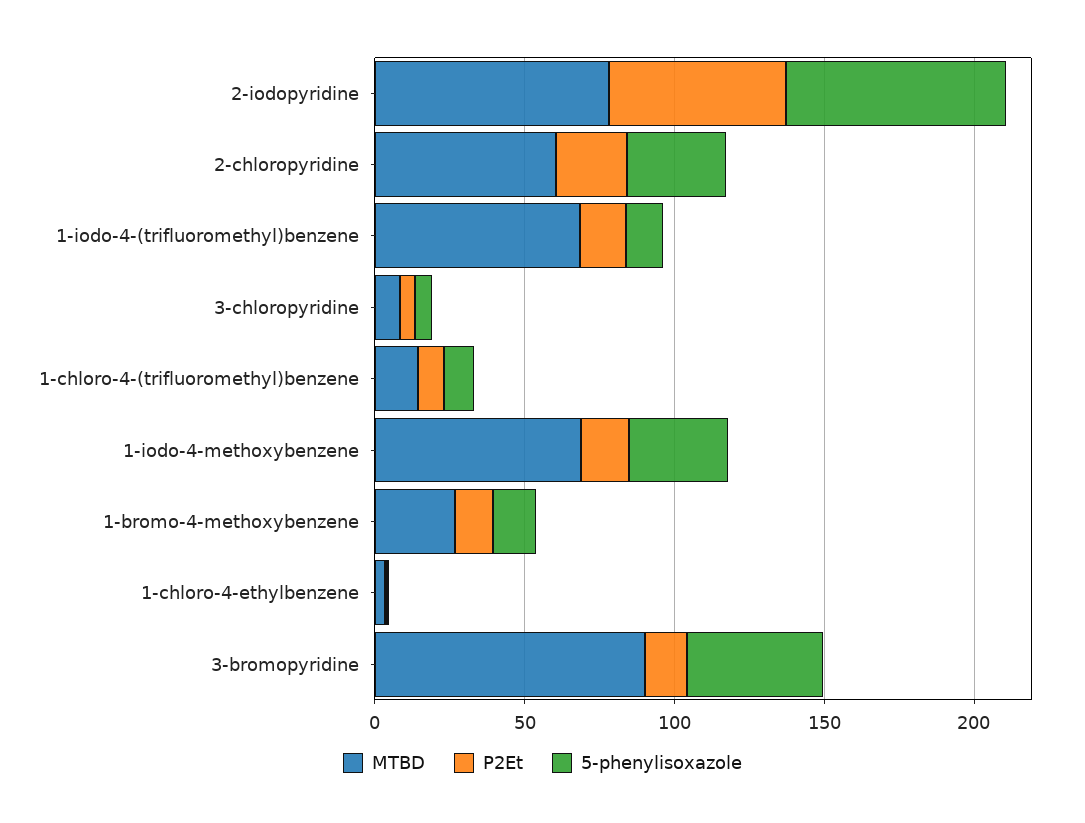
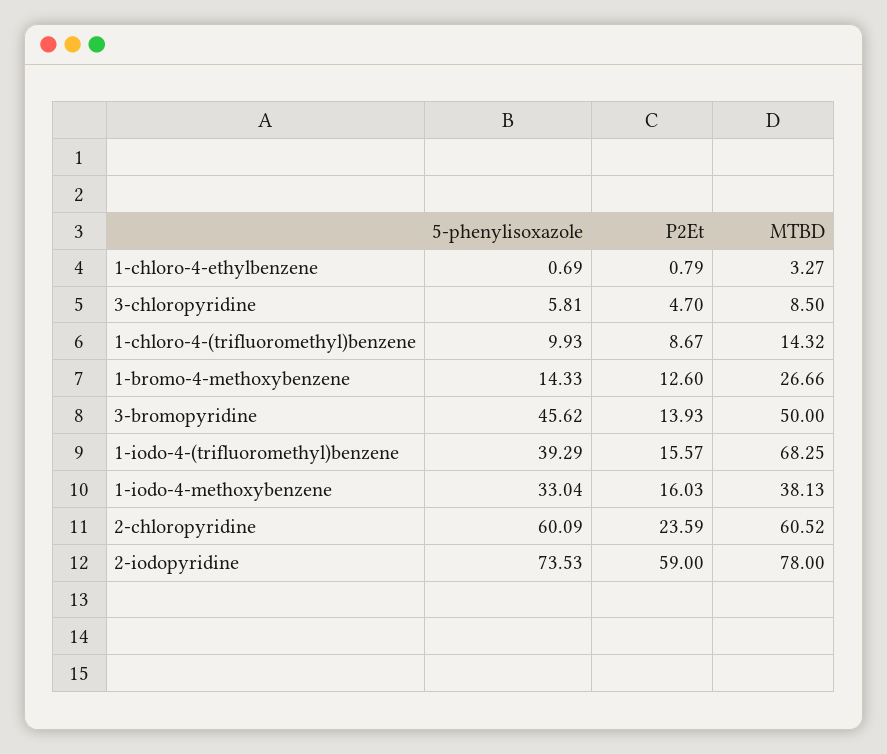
  {
    "MTBD": {
      "2-iodopyridine": 78,
      "2-chloropyridine": 60.52,
      "1-iodo-4-(trifluoromethyl)benzene": 68.25,
      "3-chloropyridine": 8.5,
      "1-chloro-4-(trifluoromethyl)benzene": 14.32,
-     "1-iodo-4-methoxybenzene": 70,
+     "1-iodo-4-methoxybenzene": 38.13,
      "1-bromo-4-methoxybenzene": 26.66,
      "1-chloro-4-ethylbenzene": 3.27,
-     "3-bromopyridine": 90
+     "3-bromopyridine": 50
    },
    "P2Et": {
      "2-iodopyridine": 59,
      "2-chloropyridine": 23.59,
      "1-iodo-4-(trifluoromethyl)benzene": 15.57,
      "3-chloropyridine": 4.7,
      "1-chloro-4-(trifluoromethyl)benzene": 8.67,
      "1-iodo-4-methoxybenzene": 16.03,
      "1-bromo-4-methoxybenzene": 12.6,
      "1-chloro-4-ethylbenzene": 0.79,
      "3-bromopyridine": 13.93
    },
    "5-phenylisoxazole": {
      "2-iodopyridine": 73.53,
-     "2-chloropyridine": 30,
+     "2-chloropyridine": 60.09,
-     "1-iodo-4-(trifluoromethyl)benzene": 10,
+     "1-iodo-4-(trifluoromethyl)benzene": 39.29,
      "3-chloropyridine": 5.81,
      "1-chloro-4-(trifluoromethyl)benzene": 9.93,
      "1-iodo-4-methoxybenzene": 33.04,
      "1-bromo-4-methoxybenzene": 14.33,
      "1-chloro-4-ethylbenzene": 0.69,
      "3-bromopyridine": 45.62
    }
  }

